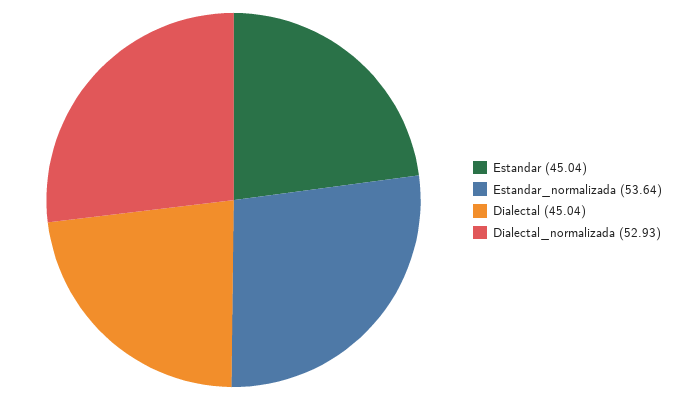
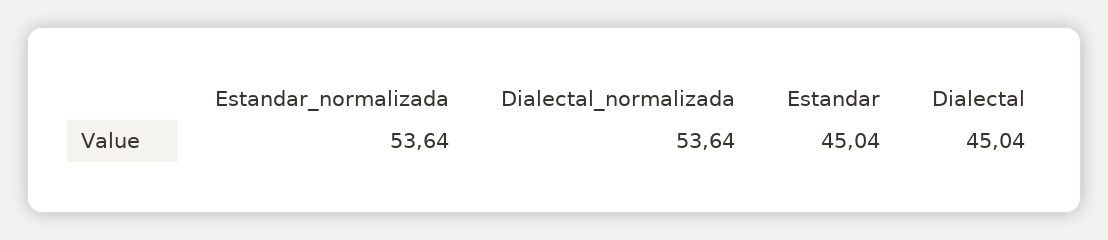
  {
    "Estandar": 45.04,
    "Estandar_normalizada": 53.64,
    "Dialectal": 45.04,
-   "Dialectal_normalizada": 52.93
+   "Dialectal_normalizada": 53.64
  }

